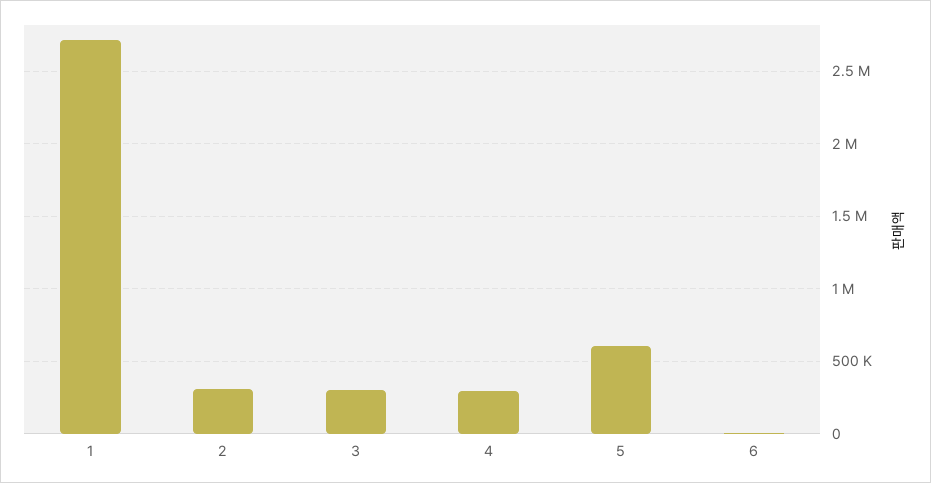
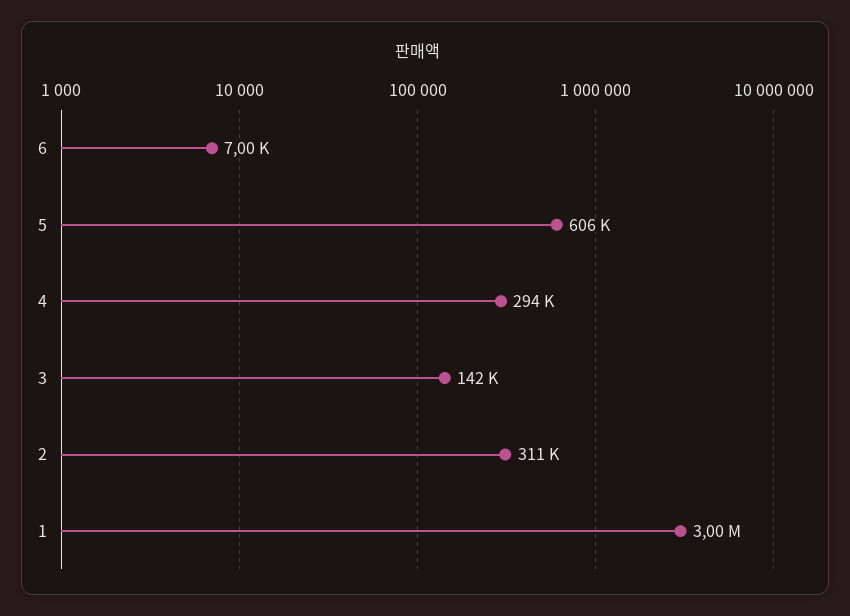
  {
-   "1": 2700000,
+   "1": 3000000,
    "2": 311000,
-   "3": 300000,
+   "3": 142000,
    "4": 294000,
    "5": 606000,
    "6": 7000
  }

